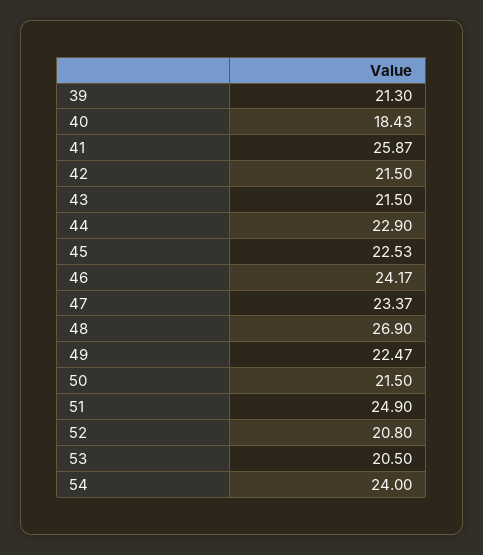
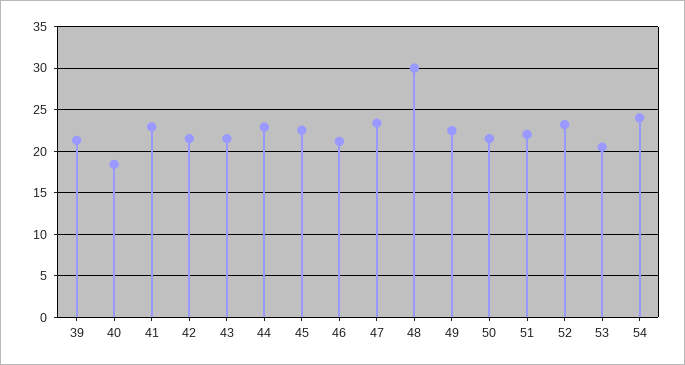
  {
    "39": 21.3,
    "40": 18.43,
-   "41": 25.87,
+   "41": 23,
    "42": 21.5,
    "43": 21.5,
    "44": 22.9,
    "45": 22.53,
-   "46": 24.17,
+   "46": 21,
    "47": 23.37,
-   "48": 26.9,
+   "48": 30,
    "49": 22.47,
    "50": 21.5,
-   "51": 24.9,
+   "51": 22,
-   "52": 20.8,
+   "52": 23,
    "53": 20.5,
    "54": 24
  }

